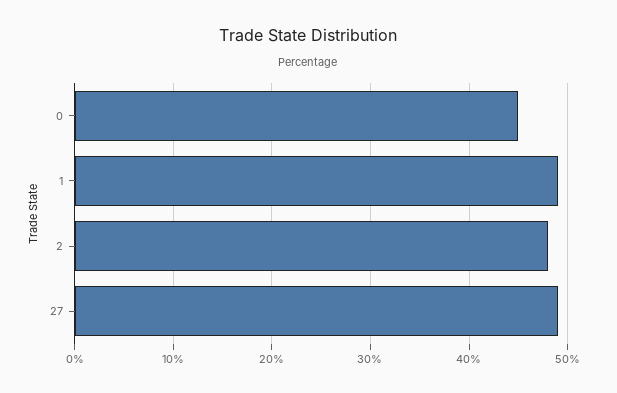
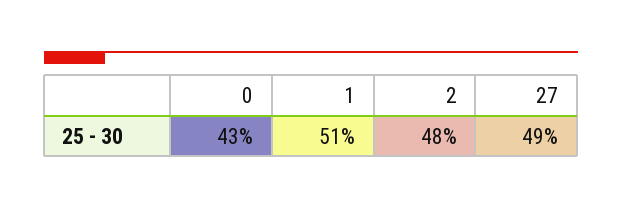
  {
-   "0": 45,
+   "0": 43,
-   "1": 49,
+   "1": 51,
    "2": 48,
    "27": 49
  }

